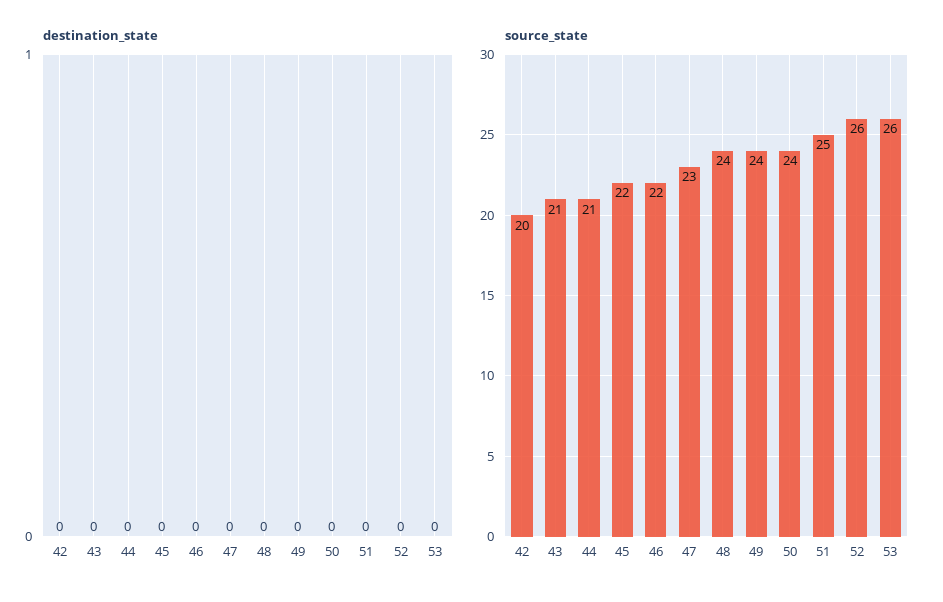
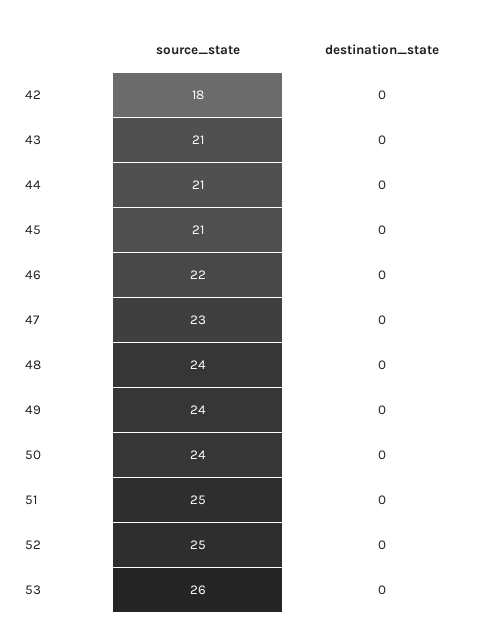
  {
    "destination_state": {
      "42": 0,
      "43": 0,
      "44": 0,
      "45": 0,
      "46": 0,
      "47": 0,
      "48": 0,
      "49": 0,
      "50": 0,
      "51": 0,
      "52": 0,
      "53": 0
    },
    "source_state": {
-     "42": 20,
+     "42": 18,
      "43": 21,
      "44": 21,
-     "45": 22,
+     "45": 21,
      "46": 22,
      "47": 23,
      "48": 24,
      "49": 24,
      "50": 24,
      "51": 25,
-     "52": 26,
+     "52": 25,
      "53": 26
    }
  }

